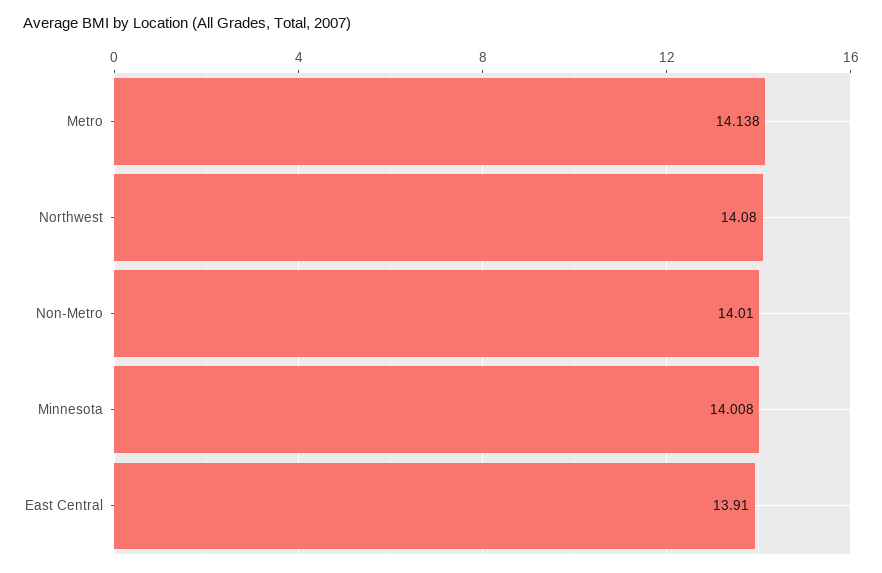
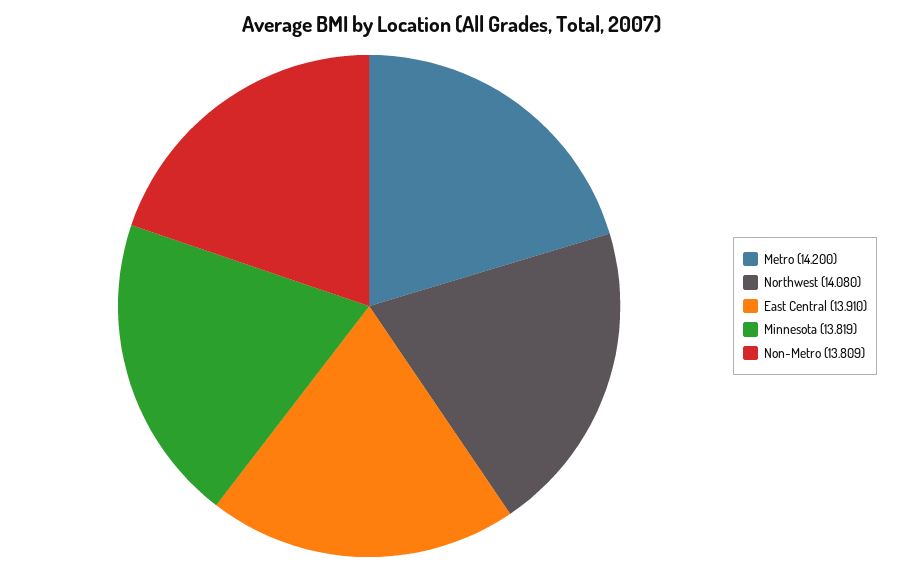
  {
-   "Metro": 14.138,
+   "Metro": 14.2,
    "Northwest": 14.08,
-   "Non-Metro": 14.01,
+   "Non-Metro": 13.809,
-   "Minnesota": 14.008,
+   "Minnesota": 13.819,
    "East Central": 13.91
  }

